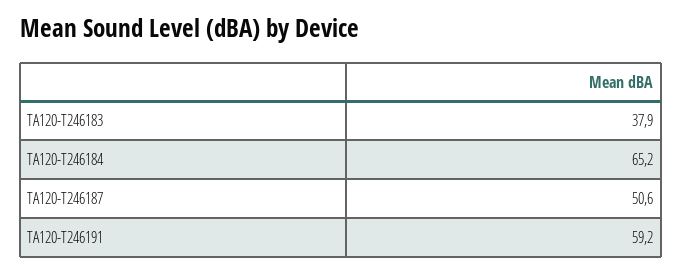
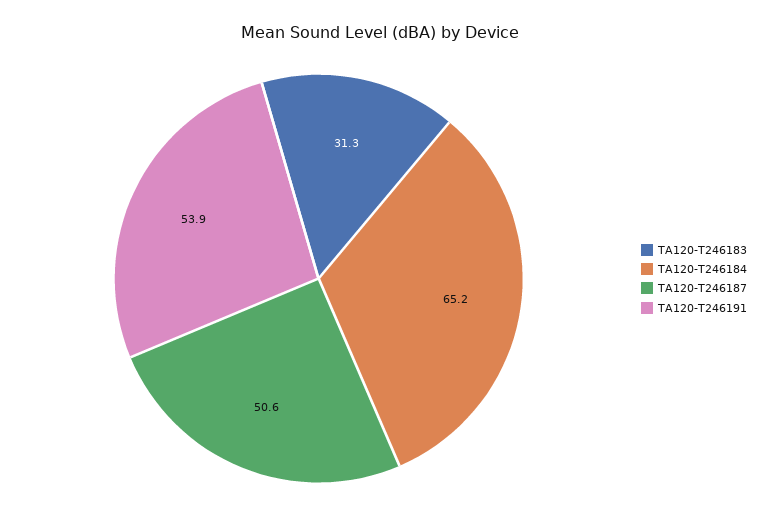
  {
-   "TA120-T246183": 37.9,
+   "TA120-T246183": 31.3,
    "TA120-T246184": 65.2,
    "TA120-T246187": 50.6,
-   "TA120-T246191": 59.2
+   "TA120-T246191": 53.9
  }

